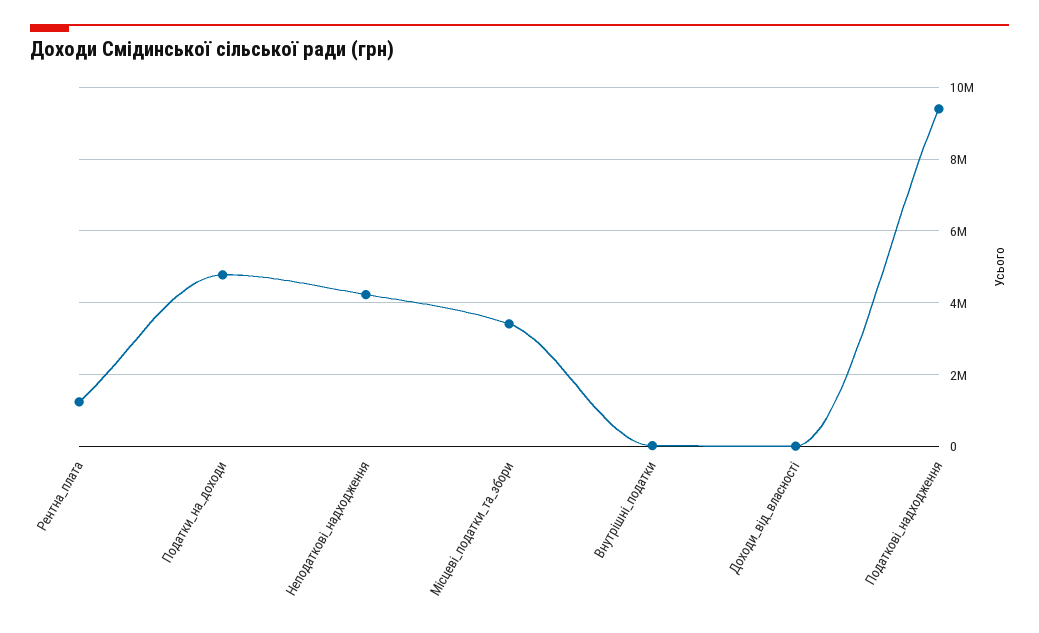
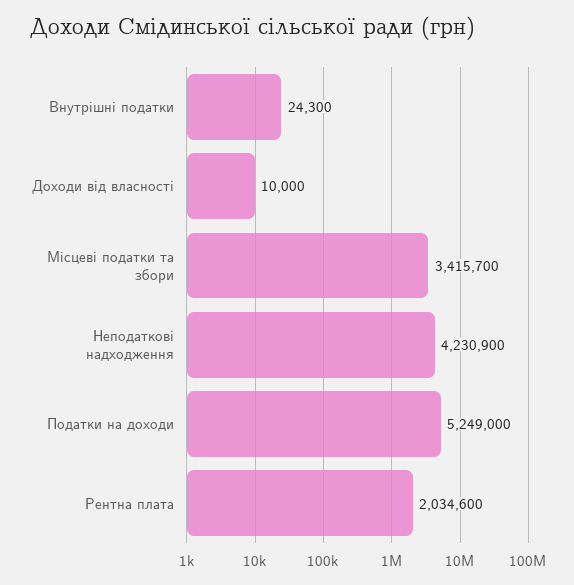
  {
-   "Рентна_плата": 1200000,
+   "Рентна_плата": 2034600,
-   "Податки_на_доходи": 4800000,
+   "Податки_на_доходи": 5249000,
    "Неподаткові_надходження": 4230900,
    "Місцеві_податки_та_збори": 3415700,
    "Внутрішні_податки": 24300,
-   "Доходи_від_власності": 10000,
+   "Доходи_від_власності": 10000
-   "Податкові_надходження": 9400000
  }

